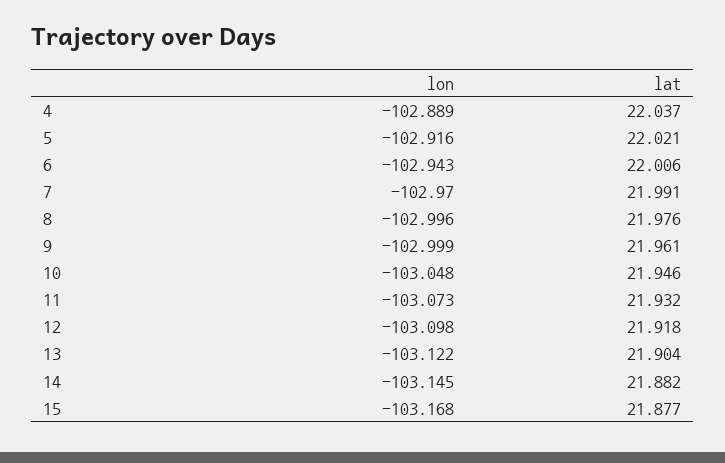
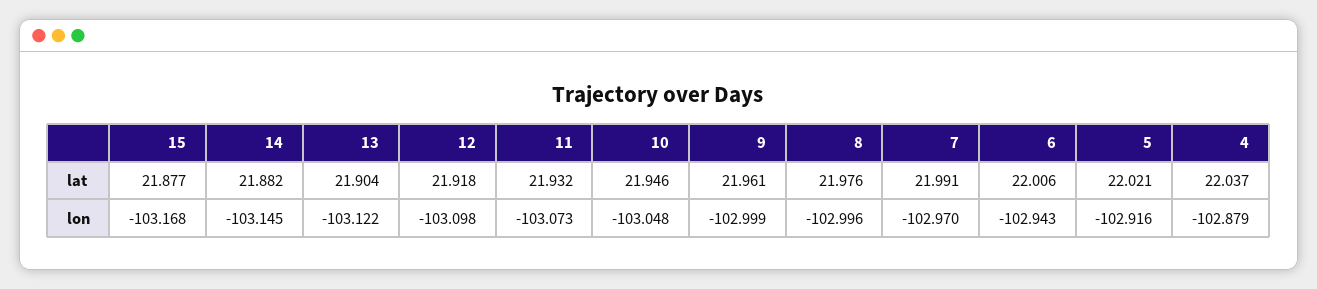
  {
    "lon": {
-     "4": -102.889,
+     "4": -102.879,
      "5": -102.916,
      "6": -102.943,
      "7": -102.97,
      "8": -102.996,
      "9": -102.999,
      "10": -103.048,
      "11": -103.073,
      "12": -103.098,
      "13": -103.122,
      "14": -103.145,
      "15": -103.168
    },
    "lat": {
      "4": 22.037,
      "5": 22.021,
      "6": 22.006,
      "7": 21.991,
      "8": 21.976,
      "9": 21.961,
      "10": 21.946,
      "11": 21.932,
      "12": 21.918,
      "13": 21.904,
      "14": 21.882,
      "15": 21.877
    }
  }

